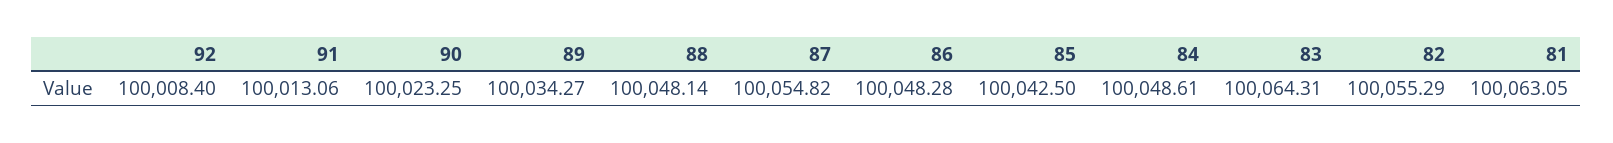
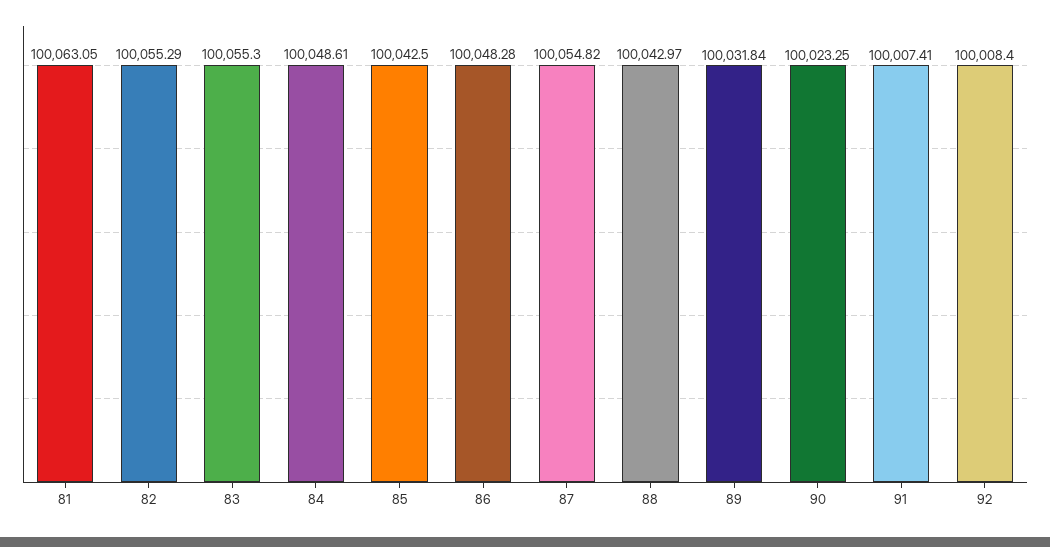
  {
    "92": 100008.4,
-   "91": 100013.06,
+   "91": 100007.41,
    "90": 100023.25,
-   "89": 100034.27,
+   "89": 100031.84,
-   "88": 100048.14,
+   "88": 100042.97,
    "87": 100054.82,
    "86": 100048.28,
    "85": 100042.5,
    "84": 100048.61,
-   "83": 100064.31,
+   "83": 100055.3,
    "82": 100055.29,
    "81": 100063.05
  }

